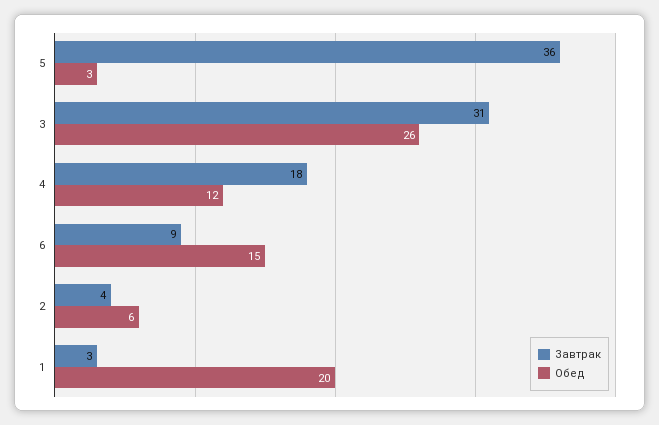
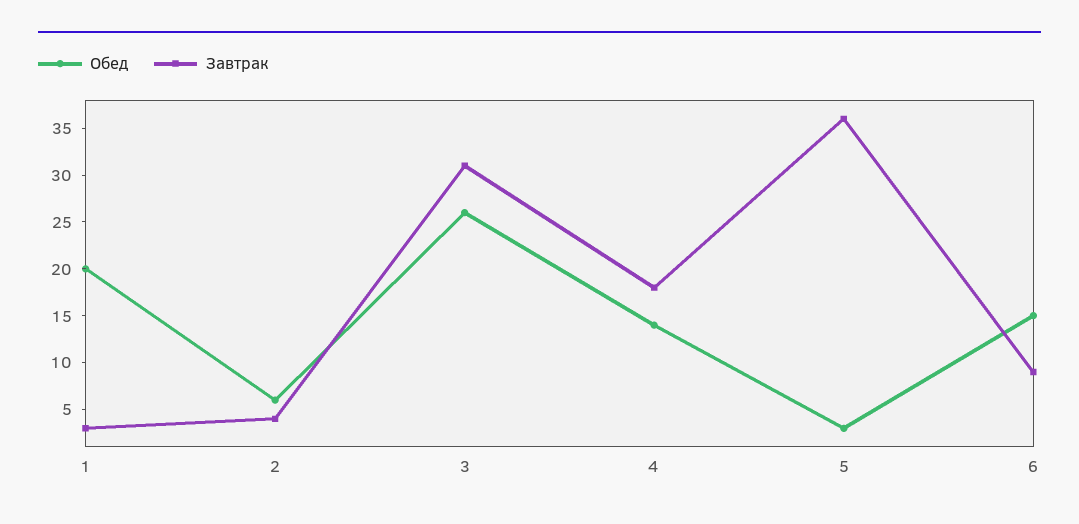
  {
    "Завтрак": {
      "5": 36,
      "3": 31,
      "4": 18,
      "6": 9,
      "2": 4,
      "1": 3
    },
    "Обед": {
      "5": 3,
      "3": 26,
-     "4": 12,
+     "4": 14,
      "6": 15,
      "2": 6,
      "1": 20
    }
  }

